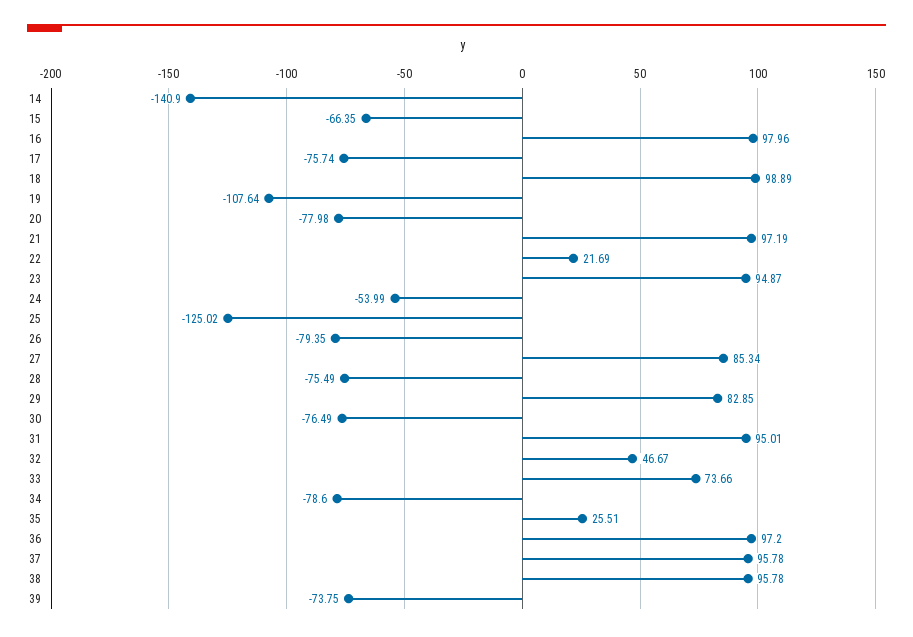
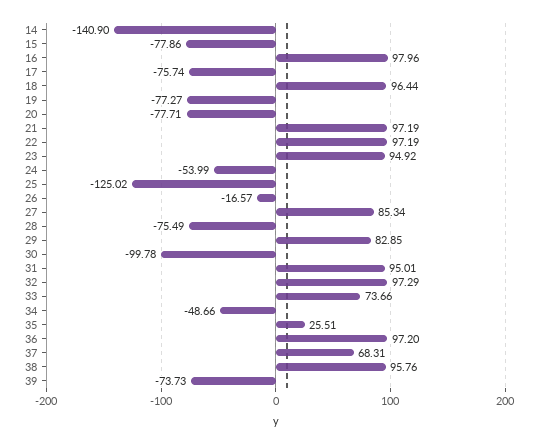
  {
    "14": -140.9,
-   "15": -66.35,
+   "15": -77.86,
    "16": 97.96,
    "17": -75.74,
-   "18": 98.89,
+   "18": 96.44,
-   "19": -107.64,
+   "19": -77.27,
-   "20": -77.98,
+   "20": -77.71,
    "21": 97.19,
-   "22": 21.69,
+   "22": 97.19,
-   "23": 94.87,
+   "23": 94.92,
    "24": -53.99,
    "25": -125.02,
-   "26": -79.35,
+   "26": -16.57,
    "27": 85.34,
    "28": -75.49,
    "29": 82.85,
-   "30": -76.49,
+   "30": -99.78,
    "31": 95.01,
-   "32": 46.67,
+   "32": 97.29,
    "33": 73.66,
-   "34": -78.6,
+   "34": -48.66,
    "35": 25.51,
    "36": 97.2,
-   "37": 95.78,
+   "37": 68.31,
-   "38": 95.78,
+   "38": 95.76,
-   "39": -73.75
+   "39": -73.73
  }

